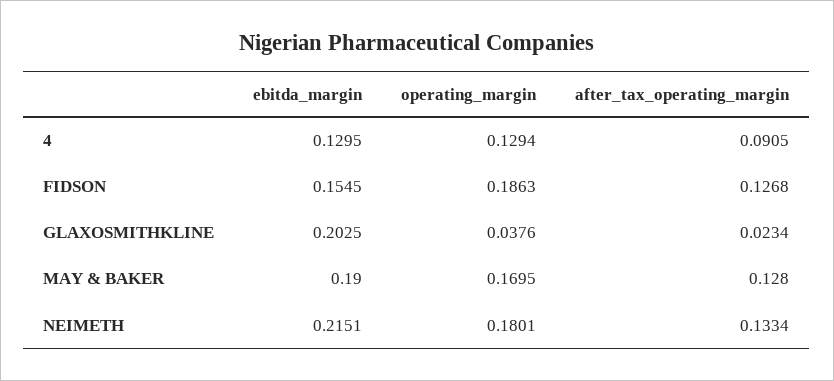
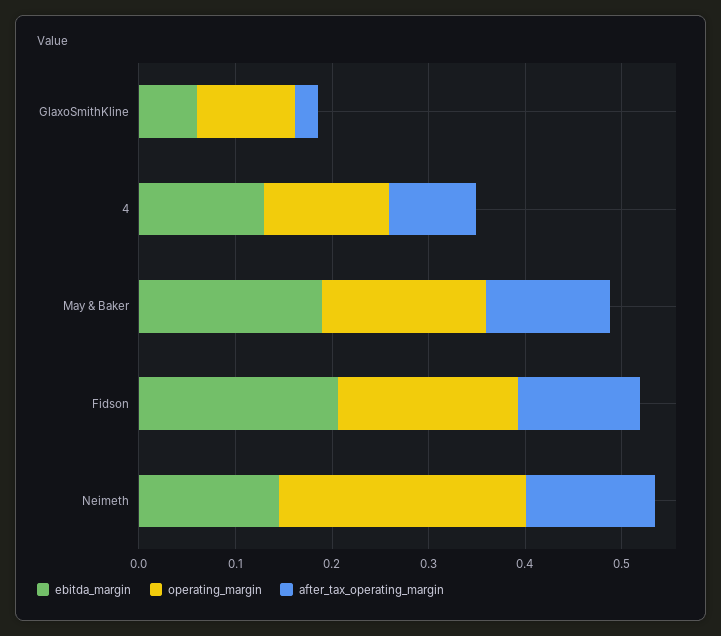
  {
    "ebitda_margin": {
      "4": 0.1295,
-     "FIDSON": 0.1545,
+     "FIDSON": 0.2,
-     "GLAXOSMITHKLINE": 0.2025,
+     "GLAXOSMITHKLINE": 0.06,
      "MAY & BAKER": 0.19,
-     "NEIMETH": 0.2151
+     "NEIMETH": 0.14
    },
    "operating_margin": {
      "4": 0.1294,
      "FIDSON": 0.1863,
-     "GLAXOSMITHKLINE": 0.0376,
+     "GLAXOSMITHKLINE": 0.1,
      "MAY & BAKER": 0.1695,
-     "NEIMETH": 0.1801
+     "NEIMETH": 0.26
    },
    "after_tax_operating_margin": {
      "4": 0.0905,
      "FIDSON": 0.1268,
      "GLAXOSMITHKLINE": 0.0234,
      "MAY & BAKER": 0.128,
      "NEIMETH": 0.1334
    }
  }

